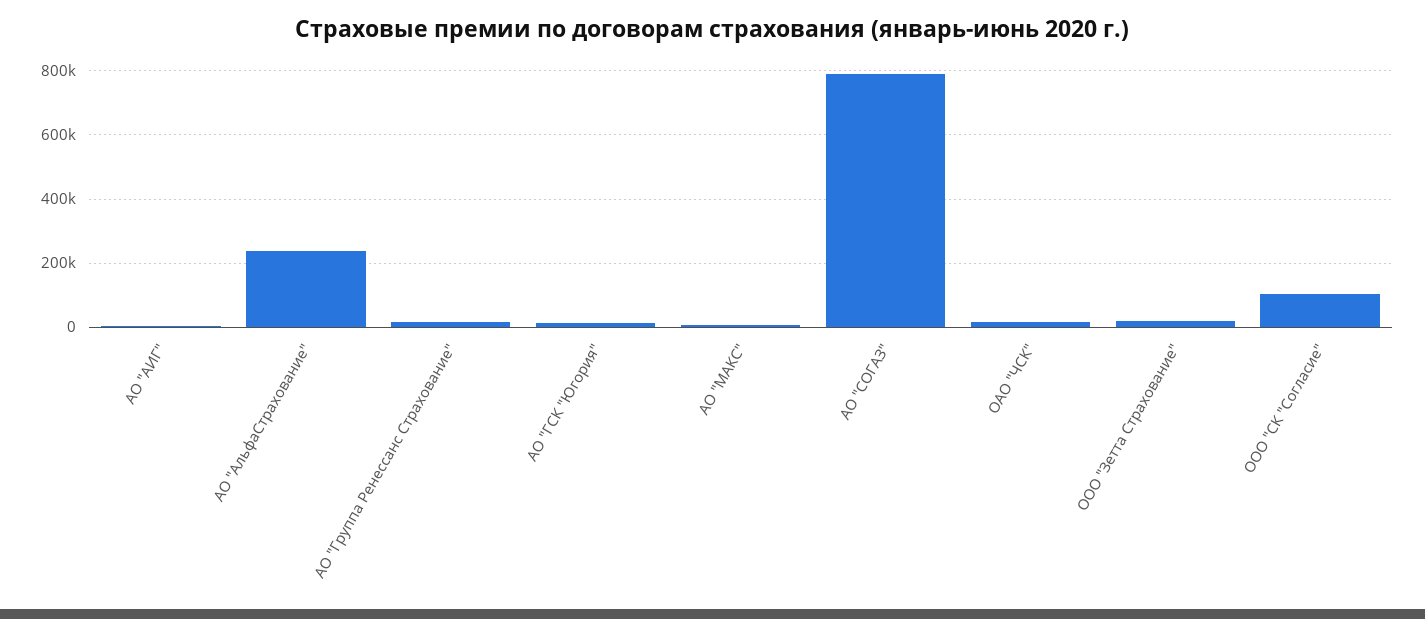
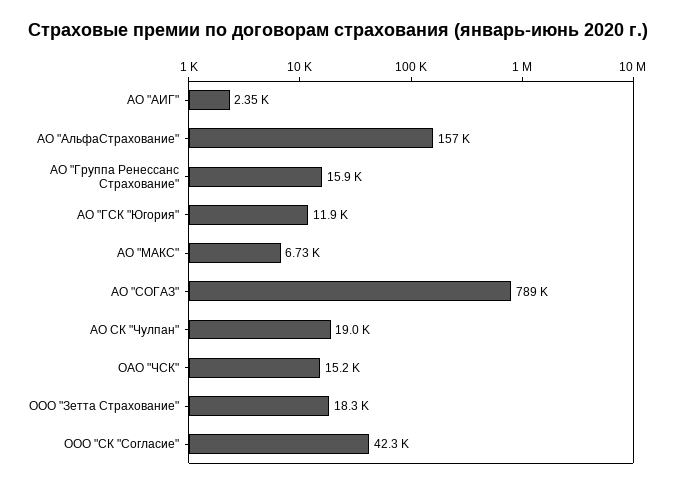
  {
    "АО \"АИГ\"": 2350,
-   "АО \"АльфаСтрахование\"": 240000,
+   "АО \"АльфаСтрахование\"": 157000,
    "АО \"Группа Ренессанс Страхование\"": 15900,
    "АО \"ГСК \"Югория\"": 11900,
    "АО \"МАКС\"": 6730,
    "АО \"СОГАЗ\"": 789000,
    "ОАО \"ЧСК\"": 15200,
    "ООО \"Зетта Страхование\"": 18300,
-   "ООО \"СК \"Согласие\"": 100000
+   "ООО \"СК \"Согласие\"": 42300,
+   "АО СК \"Чулпан\"": 19000
  }

